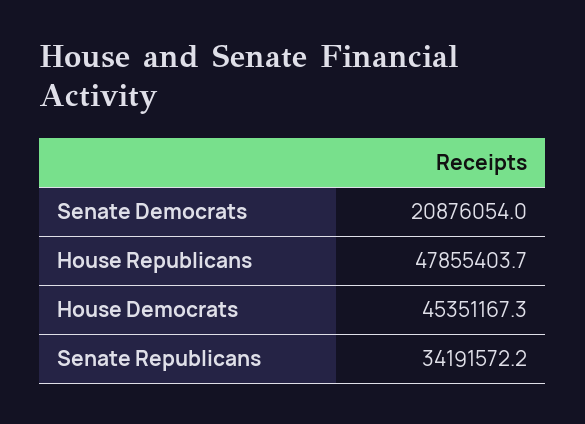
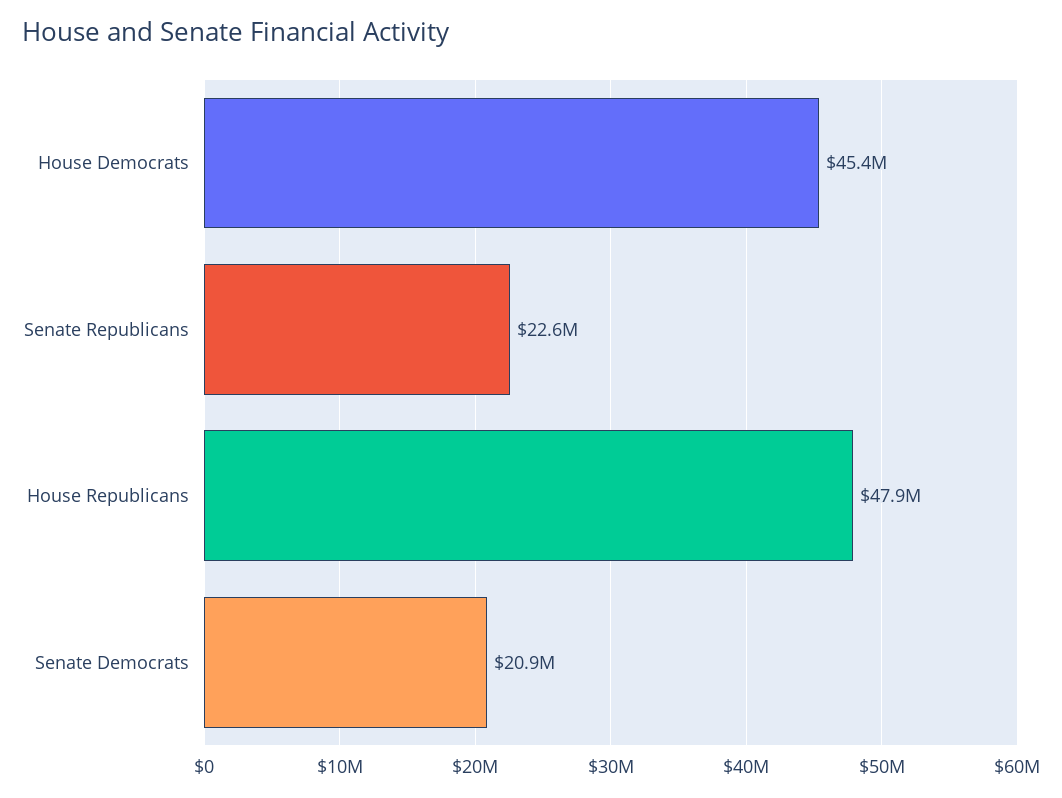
  {
    "Senate Democrats": 20876054,
    "House Republicans": 47855403.7,
    "House Democrats": 45351167.3,
-   "Senate Republicans": 34191572.2
+   "Senate Republicans": 22600000
  }

